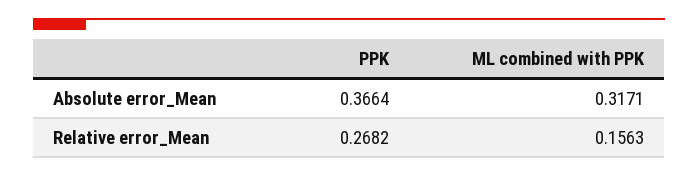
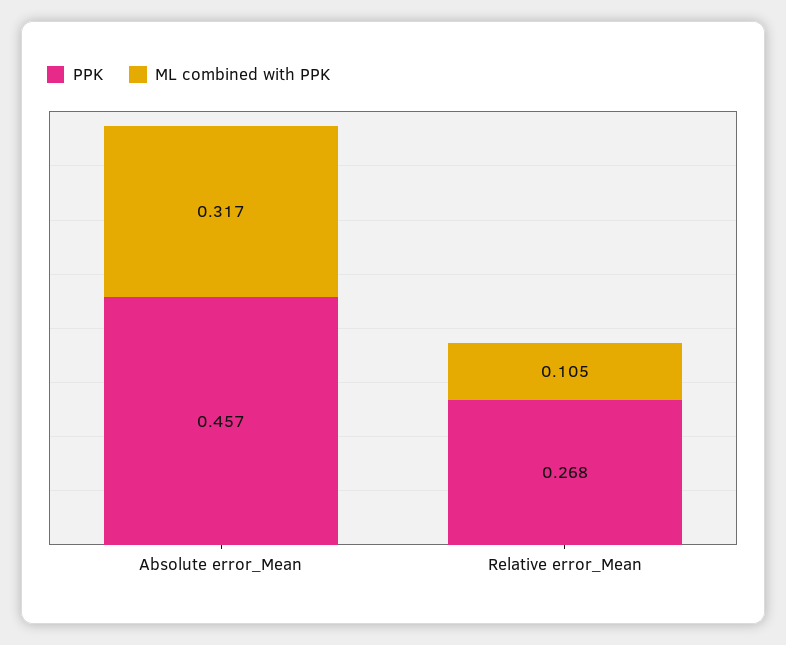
  {
    "PPK": {
-     "Absolute error_Mean": 0.3664,
+     "Absolute error_Mean": 0.457,
      "Relative error_Mean": 0.2682
    },
    "ML combined with PPK": {
      "Absolute error_Mean": 0.3171,
-     "Relative error_Mean": 0.1563
+     "Relative error_Mean": 0.105
    }
  }

